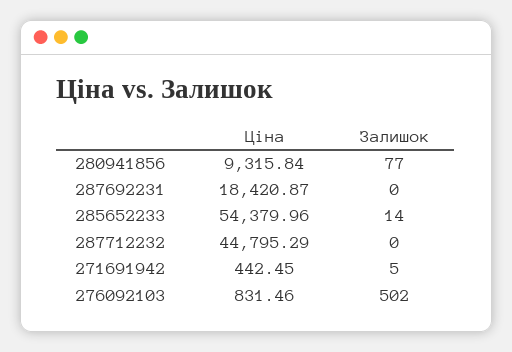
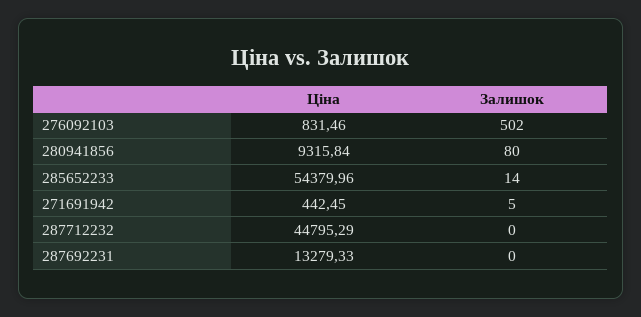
  {
    "Ціна": {
      "280941856": 9315.84,
-     "287692231": 18420.87,
+     "287692231": 13279.33,
      "285652233": 54379.96,
      "287712232": 44795.29,
      "271691942": 442.45,
      "276092103": 831.46
    },
    "Залишок": {
-     "280941856": 77,
+     "280941856": 80,
      "287692231": 0,
      "285652233": 14,
      "287712232": 0,
      "271691942": 5,
      "276092103": 502
    }
  }

